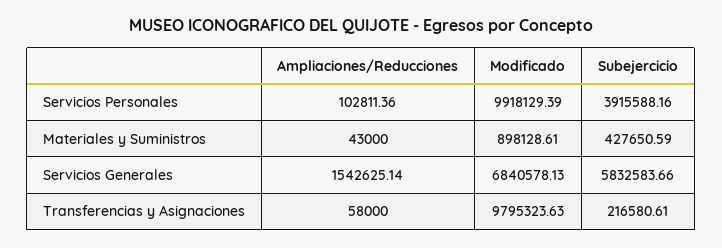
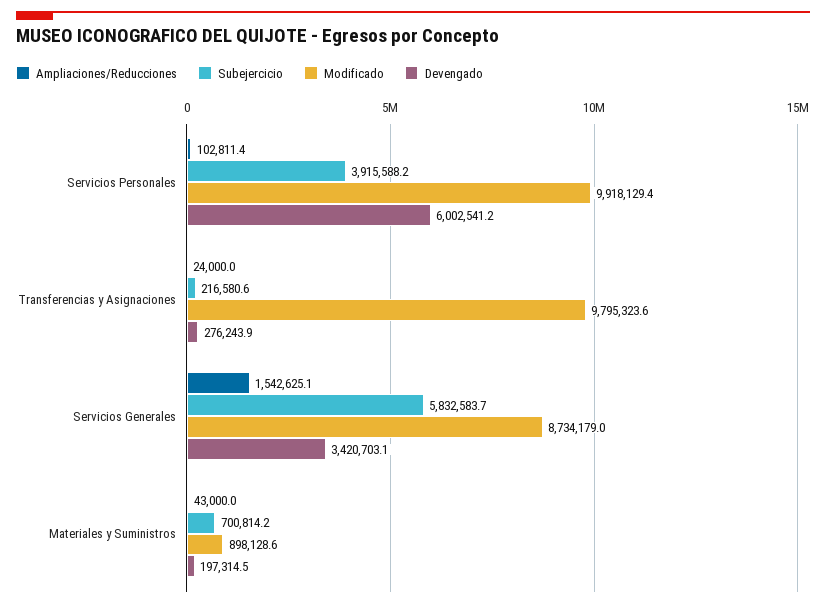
  {
    "Ampliaciones/Reducciones": {
      "Servicios Personales": 102811.36,
      "Materiales y Suministros": 43000,
      "Servicios Generales": 1542625.14,
-     "Transferencias y Asignaciones": 58000
+     "Transferencias y Asignaciones": 24000
    },
    "Modificado": {
      "Servicios Personales": 9918129.39,
      "Materiales y Suministros": 898128.61,
-     "Servicios Generales": 6840578.13,
+     "Servicios Generales": 8734179,
      "Transferencias y Asignaciones": 9795323.63
    },
    "Subejercicio": {
      "Servicios Personales": 3915588.16,
-     "Materiales y Suministros": 427650.59,
+     "Materiales y Suministros": 700814.2,
      "Servicios Generales": 5832583.66,
      "Transferencias y Asignaciones": 216580.61
-   }
+   },
+   "Devengado": {
+     "Servicios Personales": 6002541.2,
+     "Transferencias y Asignaciones": 276243.9,
+     "Servicios Generales": 3420703.1,
+     "Materiales y Suministros": 197314.5
+   }
  }

